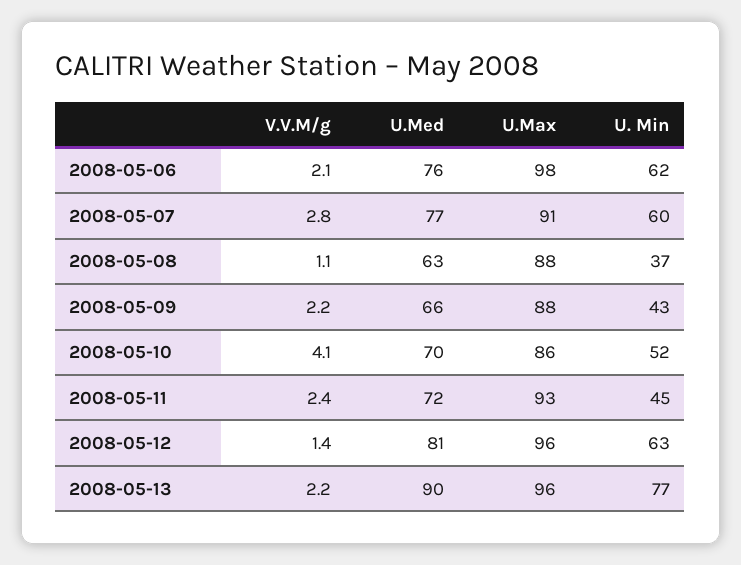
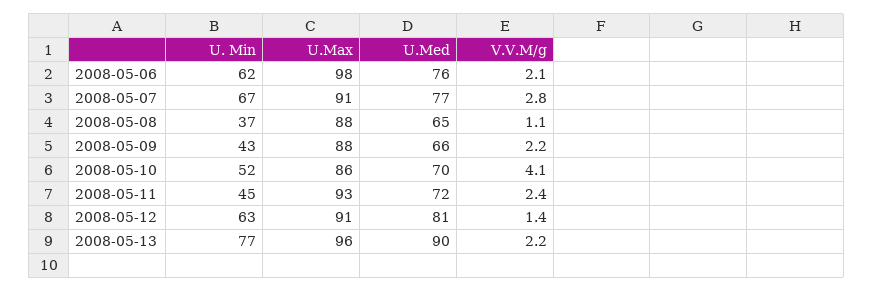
  {
    "V.V.M/g": {
      "2008-05-06": 2.1,
      "2008-05-07": 2.8,
      "2008-05-08": 1.1,
      "2008-05-09": 2.2,
      "2008-05-10": 4.1,
      "2008-05-11": 2.4,
      "2008-05-12": 1.4,
      "2008-05-13": 2.2
    },
    "U.Med": {
      "2008-05-06": 76,
      "2008-05-07": 77,
-     "2008-05-08": 63,
+     "2008-05-08": 65,
      "2008-05-09": 66,
      "2008-05-10": 70,
      "2008-05-11": 72,
      "2008-05-12": 81,
      "2008-05-13": 90
    },
    "U.Max": {
      "2008-05-06": 98,
      "2008-05-07": 91,
      "2008-05-08": 88,
      "2008-05-09": 88,
      "2008-05-10": 86,
      "2008-05-11": 93,
-     "2008-05-12": 96,
+     "2008-05-12": 91,
      "2008-05-13": 96
    },
    "U. Min": {
      "2008-05-06": 62,
-     "2008-05-07": 60,
+     "2008-05-07": 67,
      "2008-05-08": 37,
      "2008-05-09": 43,
      "2008-05-10": 52,
      "2008-05-11": 45,
      "2008-05-12": 63,
      "2008-05-13": 77
    }
  }

